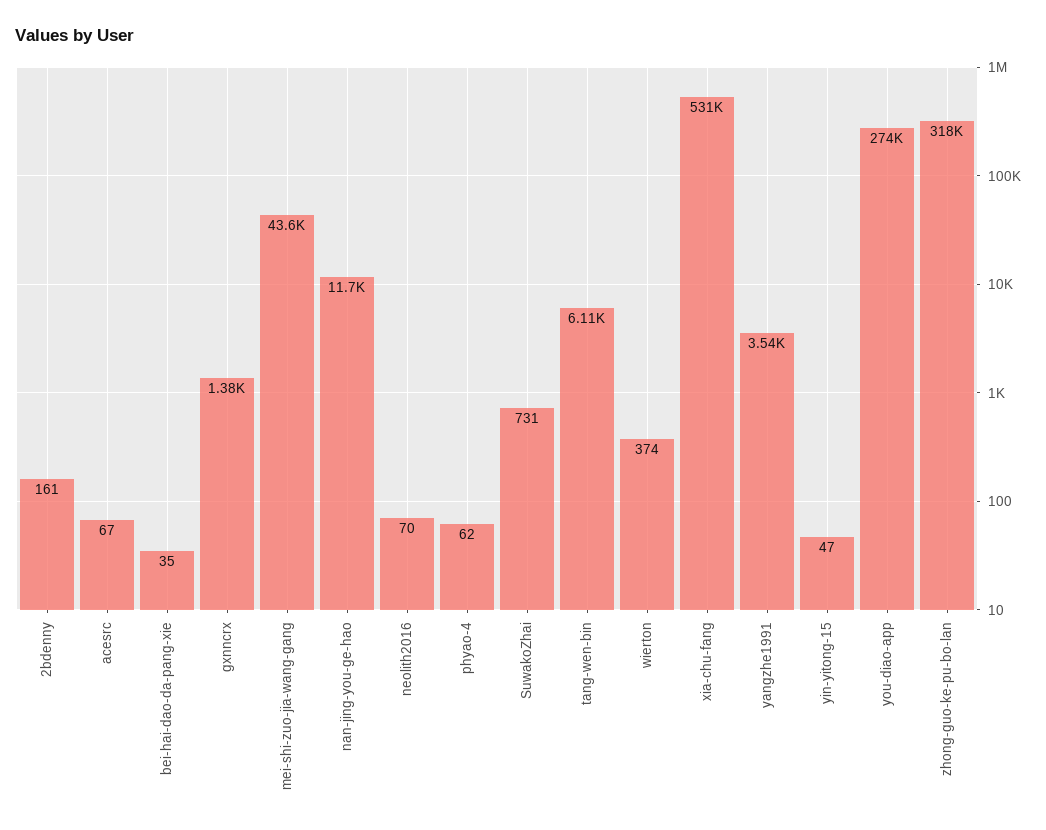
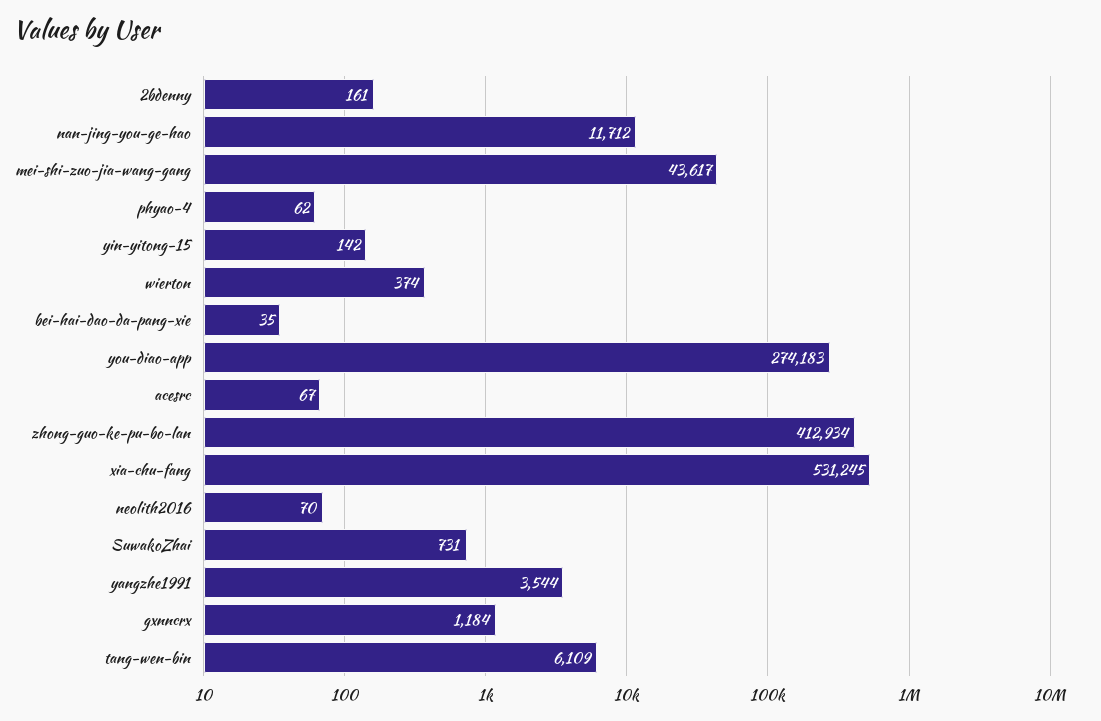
  {
    "2bdenny": 161,
    "acesrc": 67,
    "bei-hai-dao-da-pang-xie": 35,
-   "gxnncrx": 1380,
+   "gxnncrx": 1184,
    "mei-shi-zuo-jia-wang-gang": 43617,
    "nan-jing-you-ge-hao": 11712,
    "neolith2016": 70,
    "phyao-4": 62,
    "SuwakoZhai": 731,
    "tang-wen-bin": 6109,
    "wierton": 374,
    "xia-chu-fang": 531245,
    "yangzhe1991": 3544,
-   "yin-yitong-15": 47,
+   "yin-yitong-15": 142,
    "you-diao-app": 274183,
-   "zhong-guo-ke-pu-bo-lan": 318000
+   "zhong-guo-ke-pu-bo-lan": 412934
  }

